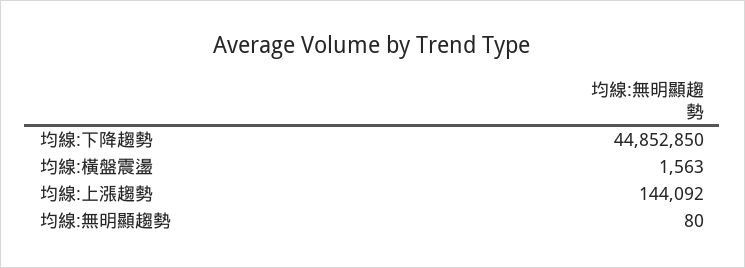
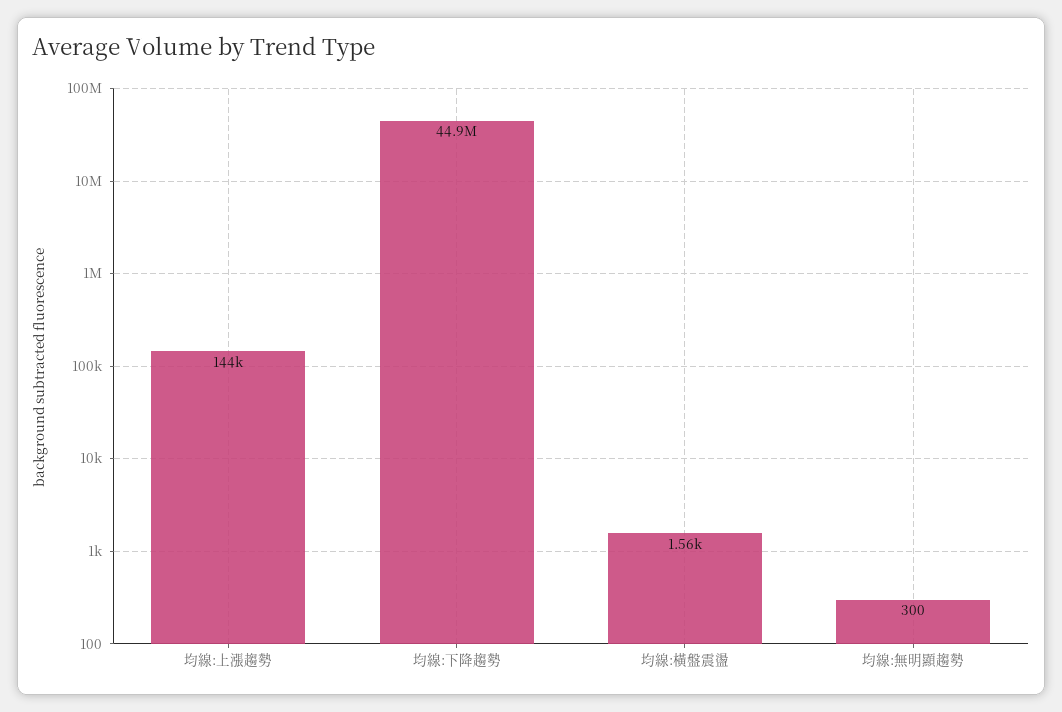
  {
    "均線:下降趨勢": 44852850,
    "均線:橫盤震盪": 1563,
    "均線:上漲趨勢": 144092,
-   "均線:無明顯趨勢": 80
+   "均線:無明顯趨勢": 300
  }

